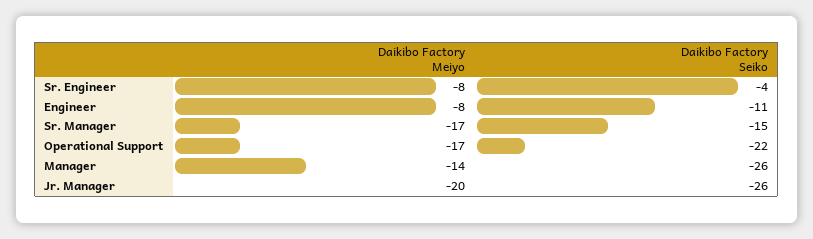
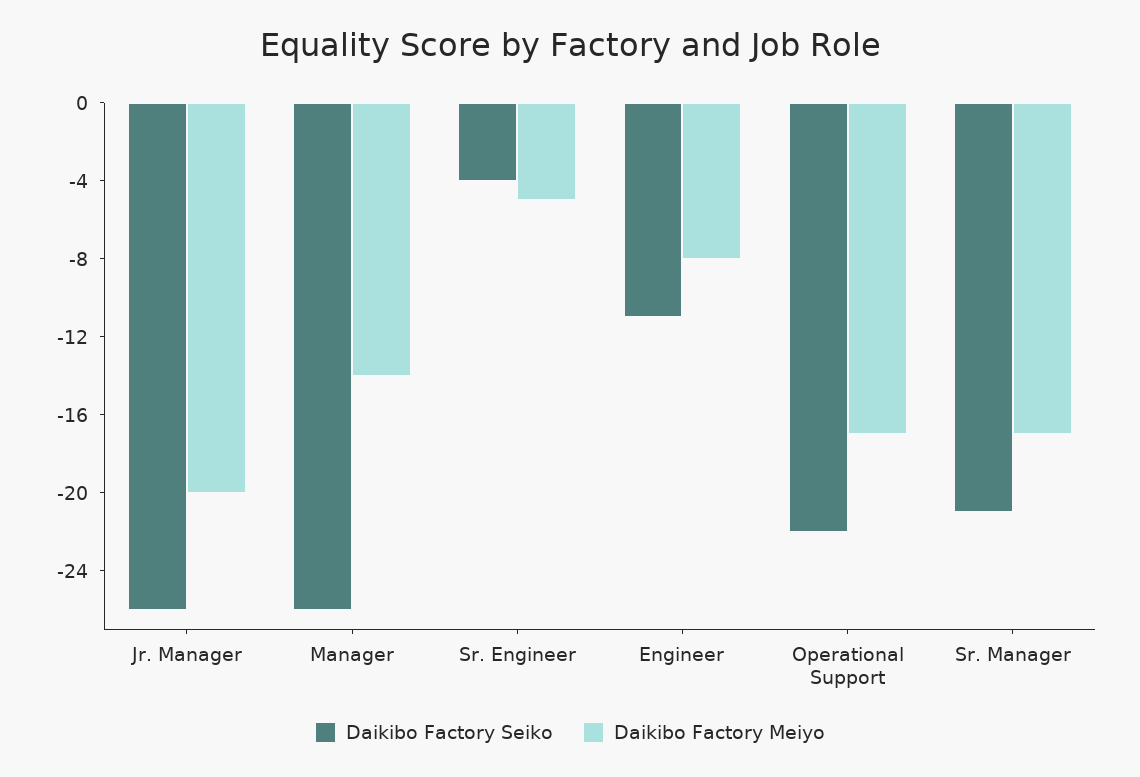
  {
    "Daikibo Factory Meiyo": {
-     "Sr. Engineer": -8,
+     "Sr. Engineer": -5,
      "Engineer": -8,
      "Sr. Manager": -17,
      "Operational Support": -17,
      "Manager": -14,
      "Jr. Manager": -20
    },
    "Daikibo Factory Seiko": {
      "Sr. Engineer": -4,
      "Engineer": -11,
-     "Sr. Manager": -15,
+     "Sr. Manager": -21,
      "Operational Support": -22,
      "Manager": -26,
      "Jr. Manager": -26
    }
  }

